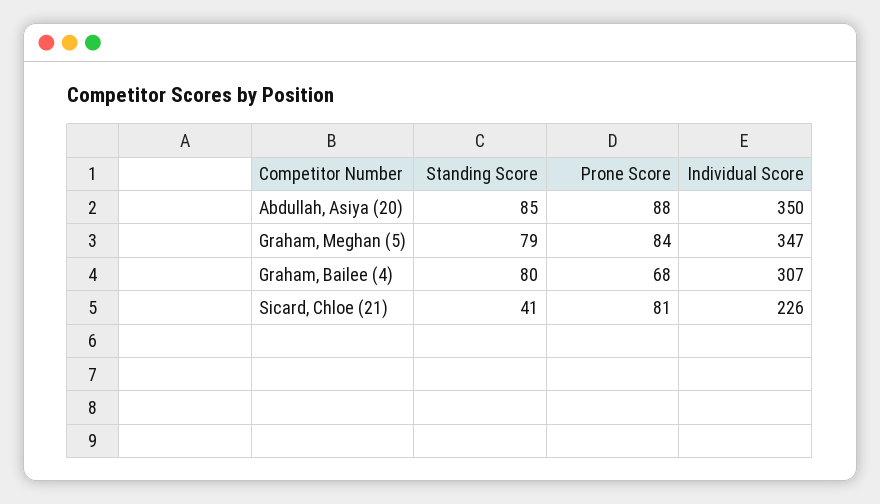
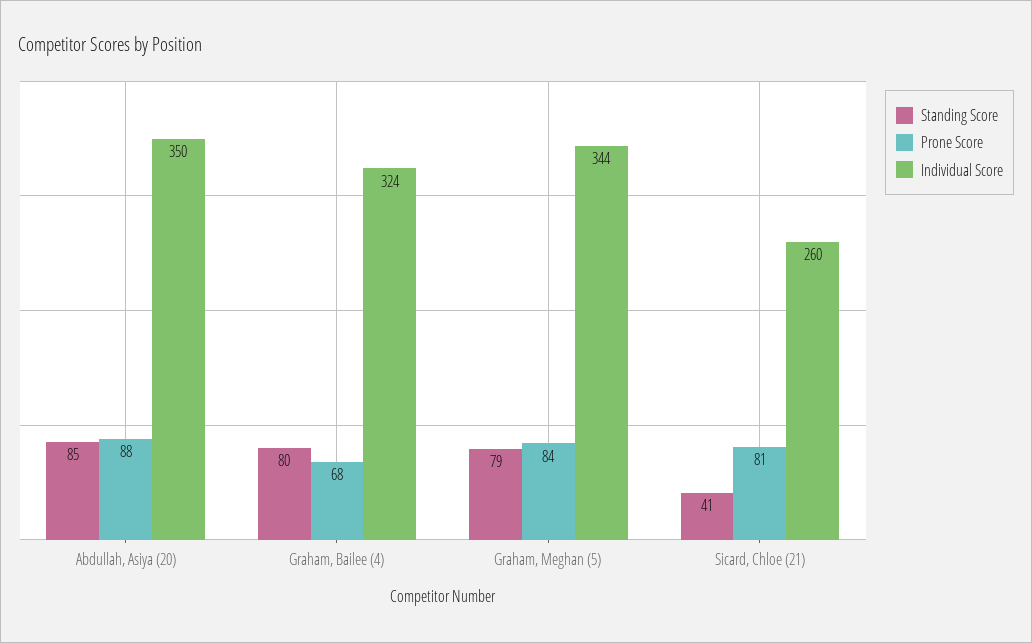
  {
    "Standing Score": {
      "Abdullah, Asiya (20)": 85,
      "Graham, Meghan (5)": 79,
      "Graham, Bailee (4)": 80,
      "Sicard, Chloe (21)": 41
    },
    "Prone Score": {
      "Abdullah, Asiya (20)": 88,
      "Graham, Meghan (5)": 84,
      "Graham, Bailee (4)": 68,
      "Sicard, Chloe (21)": 81
    },
    "Individual Score": {
      "Abdullah, Asiya (20)": 350,
-     "Graham, Meghan (5)": 347,
+     "Graham, Meghan (5)": 344,
-     "Graham, Bailee (4)": 307,
+     "Graham, Bailee (4)": 324,
-     "Sicard, Chloe (21)": 226
+     "Sicard, Chloe (21)": 260
    }
  }

